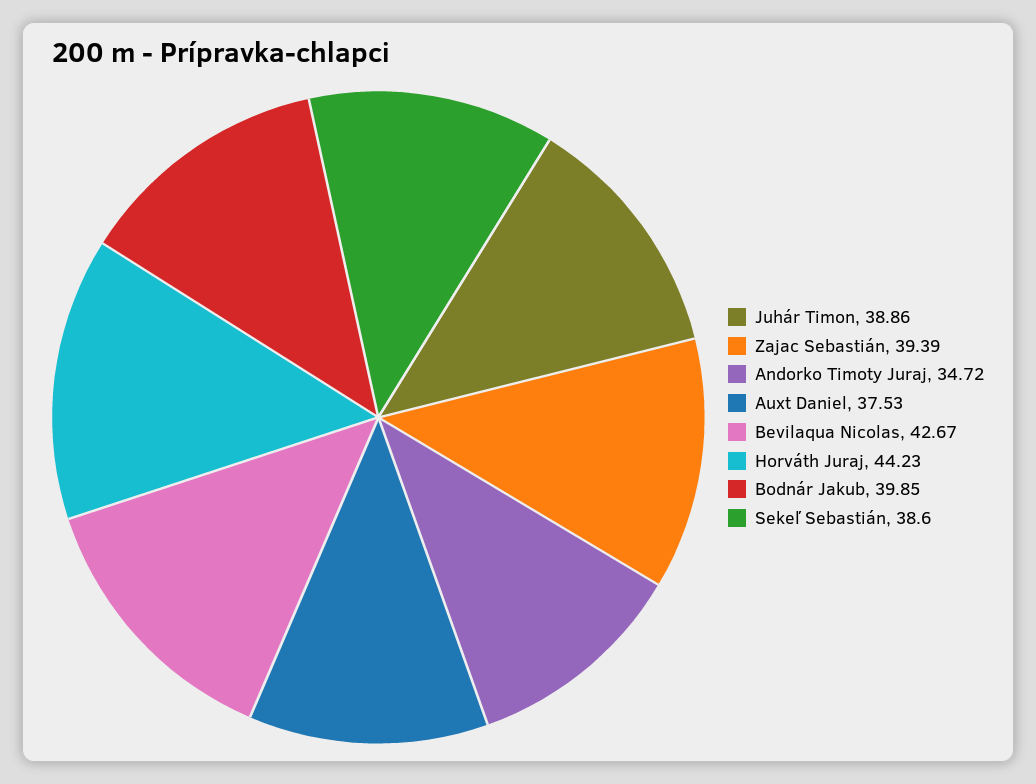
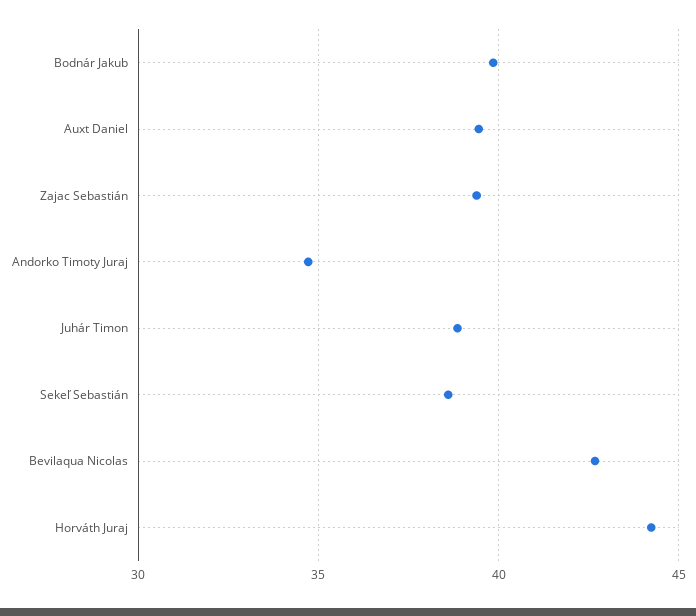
  {
    "Juhár Timon": 38.86,
    "Zajac Sebastián": 39.39,
    "Andorko Timoty Juraj": 34.72,
-   "Auxt Daniel": 37.53,
+   "Auxt Daniel": 39.5,
    "Bevilaqua Nicolas": 42.67,
    "Horváth Juraj": 44.23,
    "Bodnár Jakub": 39.85,
    "Sekeľ Sebastián": 38.6
  }

